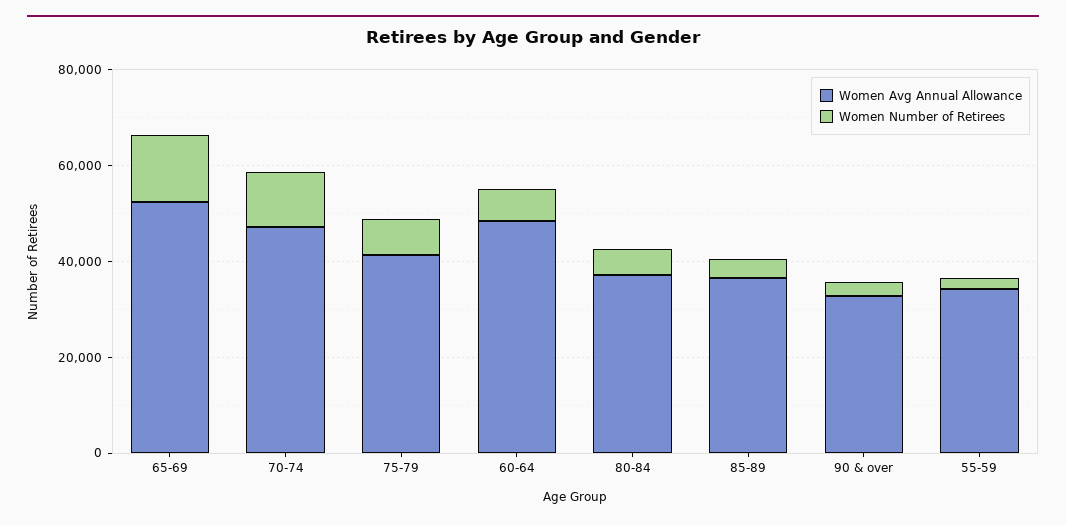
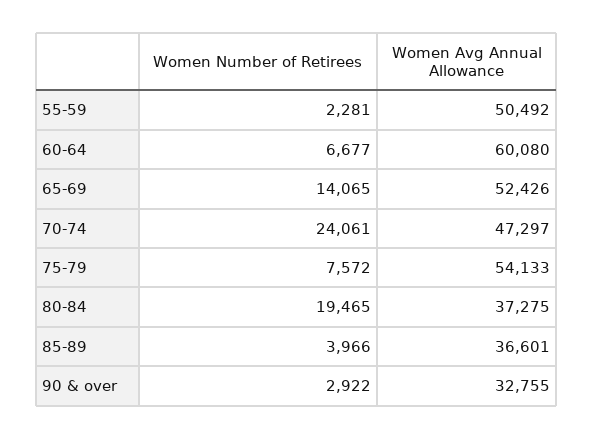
  {
    "Women Avg Annual Allowance": {
      "65-69": 52426,
      "70-74": 47297,
-     "75-79": 40000,
+     "75-79": 54133,
-     "60-64": 50000,
+     "60-64": 60080,
      "80-84": 37275,
      "85-89": 36601,
      "90 & over": 32755,
-     "55-59": 35000
+     "55-59": 50492
    },
    "Women Number of Retirees": {
      "65-69": 14065,
-     "70-74": 10000,
+     "70-74": 24061,
      "75-79": 7572,
      "60-64": 6677,
-     "80-84": 5000,
+     "80-84": 19465,
      "85-89": 3966,
      "90 & over": 2922,
      "55-59": 2281
    }
  }

